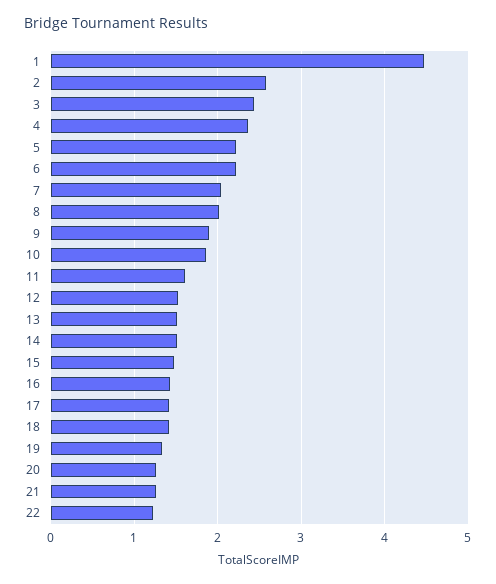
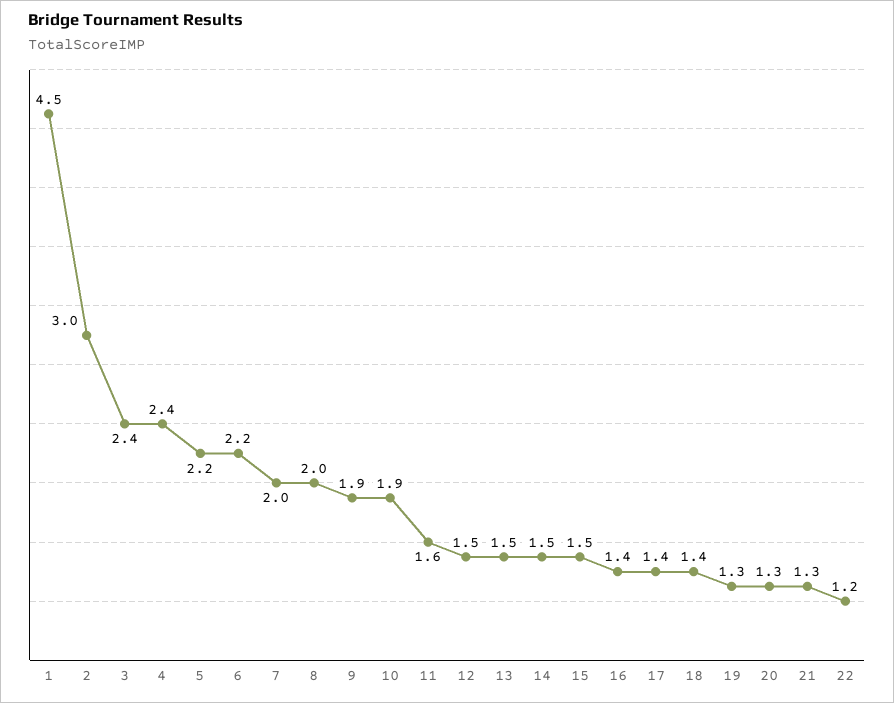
  {
    "1": 4.5,
-   "2": 2.6,
+   "2": 3,
    "3": 2.4,
    "4": 2.4,
    "5": 2.2,
    "6": 2.2,
    "7": 2,
    "8": 2,
    "9": 1.9,
    "10": 1.9,
    "11": 1.6,
    "12": 1.5,
    "13": 1.5,
    "14": 1.5,
    "15": 1.5,
    "16": 1.4,
    "17": 1.4,
    "18": 1.4,
    "19": 1.3,
    "20": 1.3,
    "21": 1.3,
    "22": 1.2
  }

